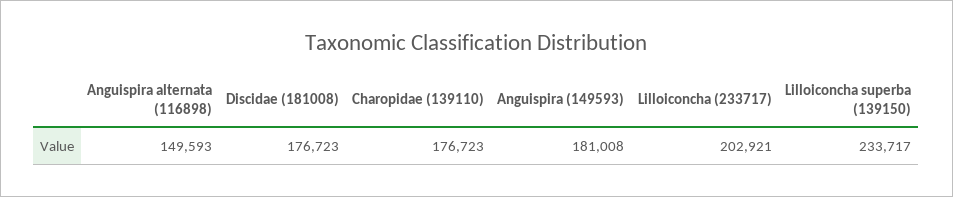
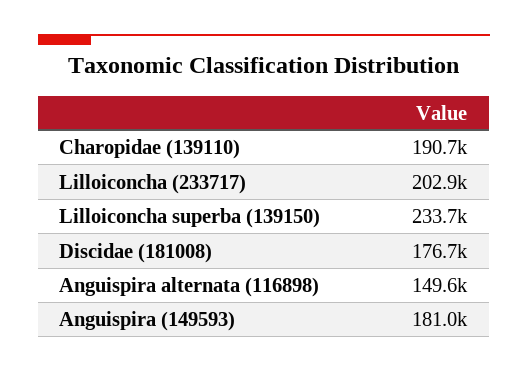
  {
    "Anguispira alternata (116898)": 149593,
    "Discidae (181008)": 176723,
-   "Charopidae (139110)": 176723,
+   "Charopidae (139110)": 190700,
    "Anguispira (149593)": 181008,
    "Lilloiconcha (233717)": 202921,
    "Lilloiconcha superba (139150)": 233717
  }

